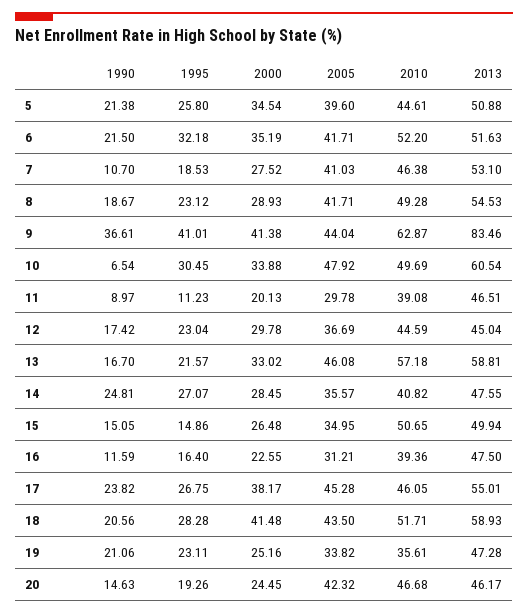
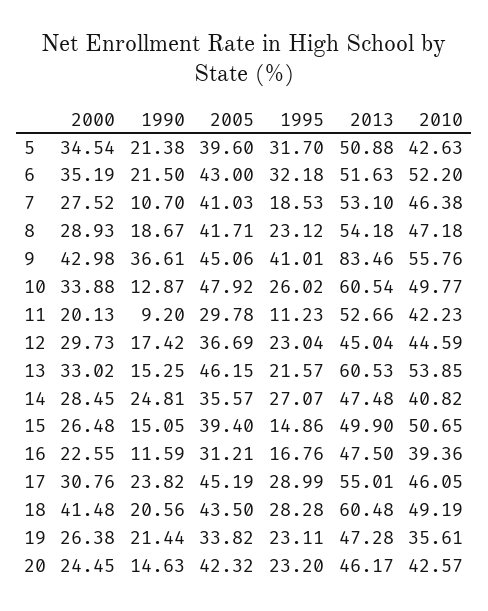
  {
    "1990": {
      "5": 21.38,
      "6": 21.5,
      "7": 10.7,
      "8": 18.67,
      "9": 36.61,
-     "10": 6.54,
+     "10": 12.87,
-     "11": 8.97,
+     "11": 9.2,
      "12": 17.42,
-     "13": 16.7,
+     "13": 15.25,
      "14": 24.81,
      "15": 15.05,
      "16": 11.59,
      "17": 23.82,
      "18": 20.56,
-     "19": 21.06,
+     "19": 21.44,
      "20": 14.63
    },
    "1995": {
-     "5": 25.8,
+     "5": 31.7,
      "6": 32.18,
      "7": 18.53,
      "8": 23.12,
      "9": 41.01,
-     "10": 30.45,
+     "10": 26.02,
      "11": 11.23,
      "12": 23.04,
      "13": 21.57,
      "14": 27.07,
      "15": 14.86,
-     "16": 16.4,
+     "16": 16.76,
-     "17": 26.75,
+     "17": 28.99,
      "18": 28.28,
      "19": 23.11,
-     "20": 19.26
+     "20": 23.2
    },
    "2000": {
      "5": 34.54,
      "6": 35.19,
      "7": 27.52,
      "8": 28.93,
-     "9": 41.38,
+     "9": 42.98,
      "10": 33.88,
      "11": 20.13,
-     "12": 29.78,
+     "12": 29.73,
      "13": 33.02,
      "14": 28.45,
      "15": 26.48,
      "16": 22.55,
-     "17": 38.17,
+     "17": 30.76,
      "18": 41.48,
-     "19": 25.16,
+     "19": 26.38,
      "20": 24.45
    },
    "2005": {
      "5": 39.6,
-     "6": 41.71,
+     "6": 43,
      "7": 41.03,
      "8": 41.71,
-     "9": 44.04,
+     "9": 45.06,
      "10": 47.92,
      "11": 29.78,
      "12": 36.69,
-     "13": 46.08,
+     "13": 46.15,
      "14": 35.57,
-     "15": 34.95,
+     "15": 39.4,
      "16": 31.21,
-     "17": 45.28,
+     "17": 45.19,
      "18": 43.5,
      "19": 33.82,
      "20": 42.32
    },
    "2010": {
-     "5": 44.61,
+     "5": 42.63,
      "6": 52.2,
      "7": 46.38,
-     "8": 49.28,
+     "8": 47.18,
-     "9": 62.87,
+     "9": 55.76,
-     "10": 49.69,
+     "10": 49.77,
-     "11": 39.08,
+     "11": 42.23,
      "12": 44.59,
-     "13": 57.18,
+     "13": 53.85,
      "14": 40.82,
      "15": 50.65,
      "16": 39.36,
      "17": 46.05,
-     "18": 51.71,
+     "18": 49.19,
      "19": 35.61,
-     "20": 46.68
+     "20": 42.57
    },
    "2013": {
      "5": 50.88,
      "6": 51.63,
      "7": 53.1,
-     "8": 54.53,
+     "8": 54.18,
      "9": 83.46,
      "10": 60.54,
-     "11": 46.51,
+     "11": 52.66,
      "12": 45.04,
-     "13": 58.81,
+     "13": 60.53,
-     "14": 47.55,
+     "14": 47.48,
-     "15": 49.94,
+     "15": 49.9,
      "16": 47.5,
      "17": 55.01,
-     "18": 58.93,
+     "18": 60.48,
      "19": 47.28,
      "20": 46.17
    }
  }

